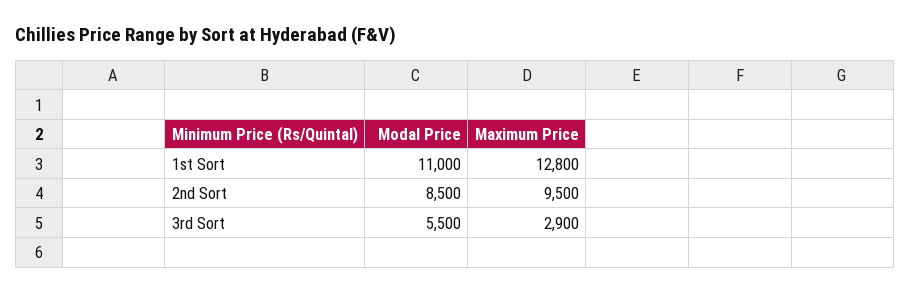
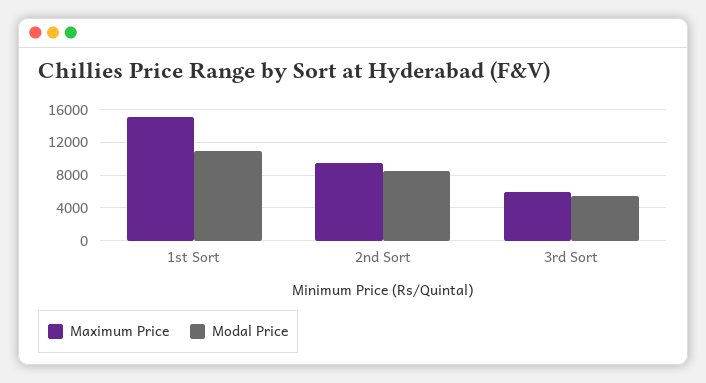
  {
    "Modal Price": {
      "1st Sort": 11000,
      "2nd Sort": 8500,
      "3rd Sort": 5500
    },
    "Maximum Price": {
-     "1st Sort": 12800,
+     "1st Sort": 15000,
      "2nd Sort": 9500,
-     "3rd Sort": 2900
+     "3rd Sort": 6000
    }
  }

